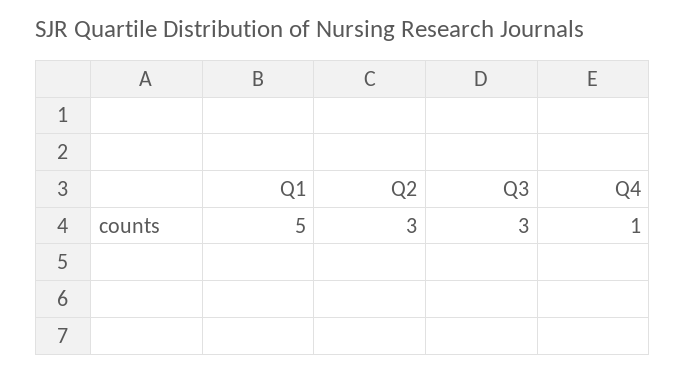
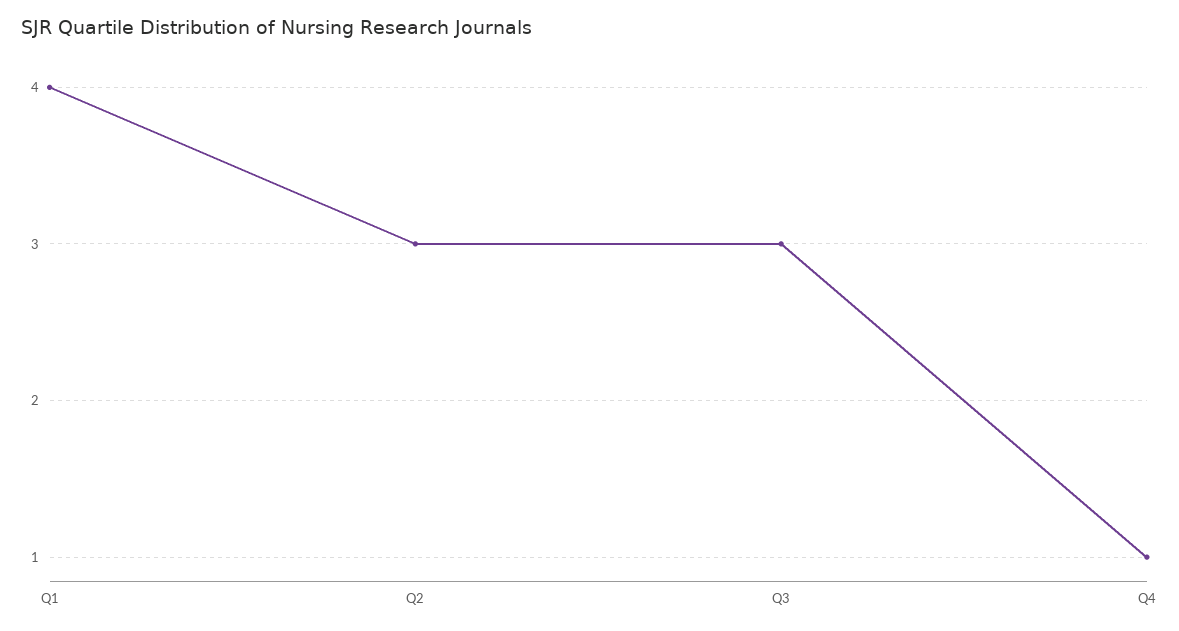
  {
-   "Q1": 5,
+   "Q1": 4,
    "Q2": 3,
    "Q3": 3,
    "Q4": 1
  }

